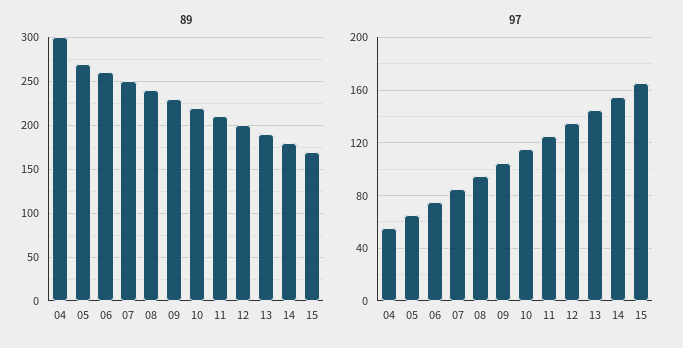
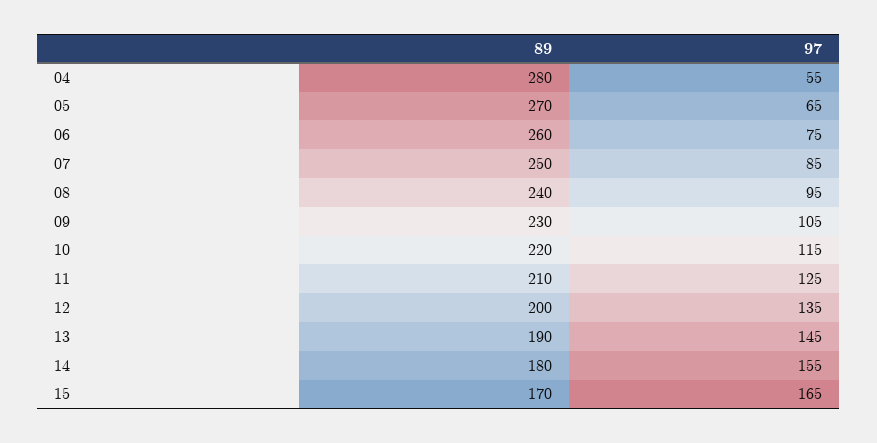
  {
    "89": {
-     "04": 300,
+     "04": 280,
      "05": 270,
      "06": 260,
      "07": 250,
      "08": 240,
      "09": 230,
      "10": 220,
      "11": 210,
      "12": 200,
      "13": 190,
      "14": 180,
      "15": 170
    },
    "97": {
      "04": 55,
      "05": 65,
      "06": 75,
      "07": 85,
      "08": 95,
      "09": 105,
      "10": 115,
      "11": 125,
      "12": 135,
      "13": 145,
      "14": 155,
      "15": 165
    }
  }

